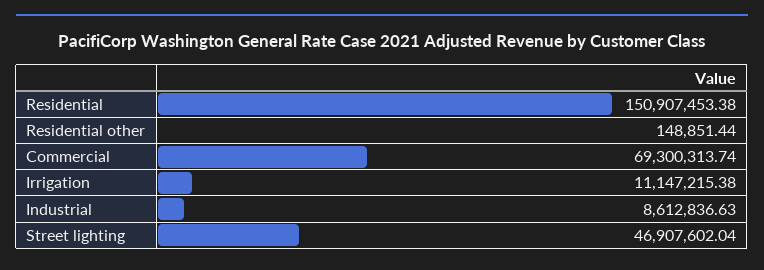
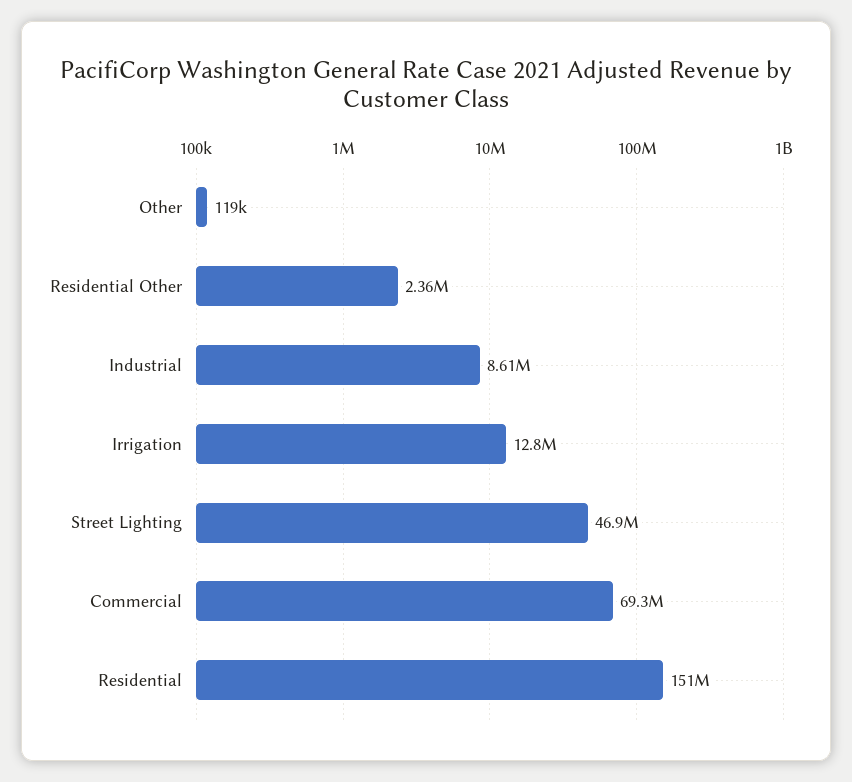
  {
    "Residential": 150907453.38,
-   "Residential other": 148851.44,
+   "Residential other": 2360000,
    "Commercial": 69300313.74,
-   "Irrigation": 11147215.38,
+   "Irrigation": 12800000,
    "Industrial": 8612836.63,
-   "Street lighting": 46907602.04
+   "Street lighting": 46907602.04,
+   "Other": 119000
  }

